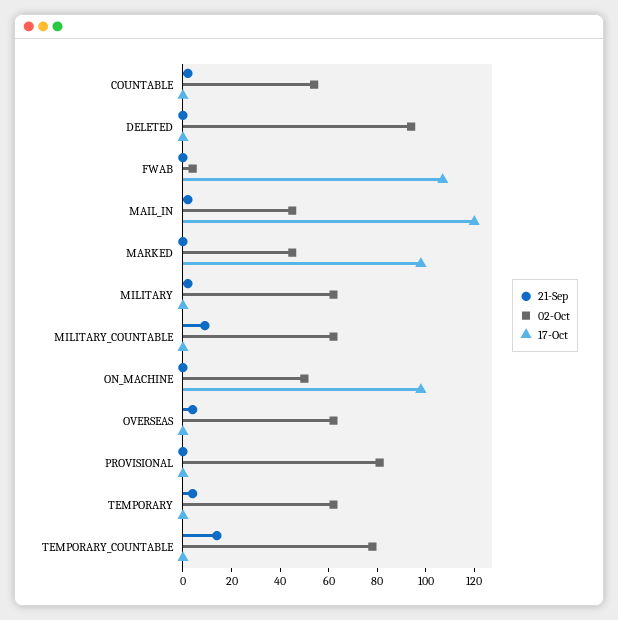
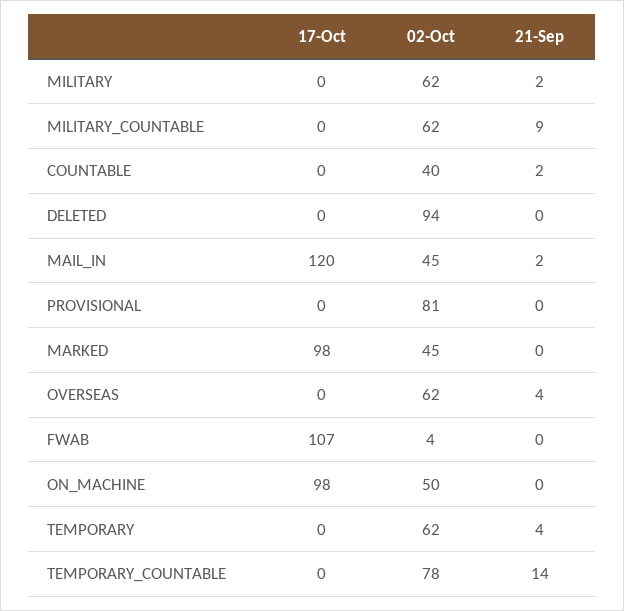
  {
    "21-Sep": {
      "COUNTABLE": 2,
      "DELETED": 0,
      "FWAB": 0,
      "MAIL_IN": 2,
      "MARKED": 0,
      "MILITARY": 2,
      "MILITARY_COUNTABLE": 9,
      "ON_MACHINE": 0,
      "OVERSEAS": 4,
      "PROVISIONAL": 0,
      "TEMPORARY": 4,
      "TEMPORARY_COUNTABLE": 14
    },
    "02-Oct": {
-     "COUNTABLE": 55,
+     "COUNTABLE": 40,
      "DELETED": 94,
      "FWAB": 4,
      "MAIL_IN": 45,
      "MARKED": 45,
      "MILITARY": 62,
      "MILITARY_COUNTABLE": 62,
      "ON_MACHINE": 50,
      "OVERSEAS": 62,
      "PROVISIONAL": 81,
      "TEMPORARY": 62,
      "TEMPORARY_COUNTABLE": 78
    },
    "17-Oct": {
      "COUNTABLE": 0,
      "DELETED": 0,
      "FWAB": 107,
      "MAIL_IN": 120,
      "MARKED": 98,
      "MILITARY": 0,
      "MILITARY_COUNTABLE": 0,
      "ON_MACHINE": 98,
      "OVERSEAS": 0,
      "PROVISIONAL": 0,
      "TEMPORARY": 0,
      "TEMPORARY_COUNTABLE": 0
    }
  }

